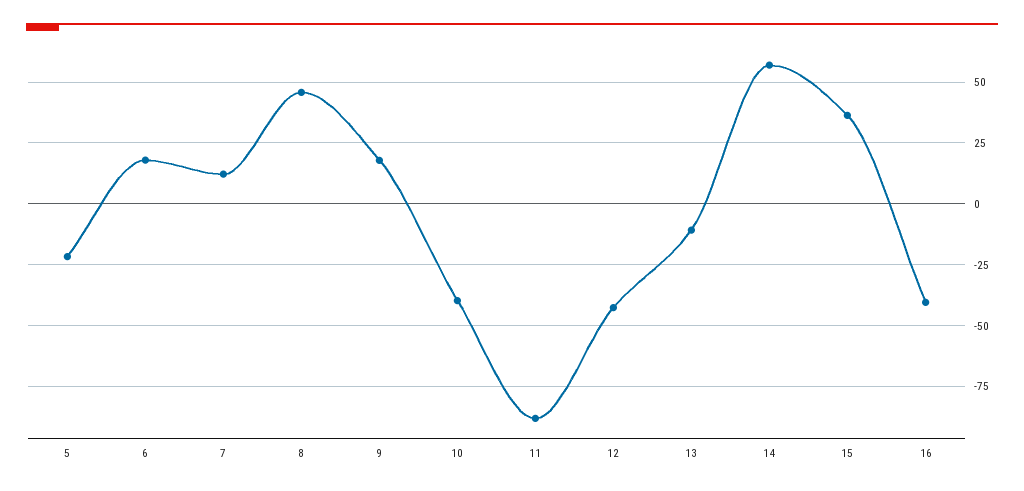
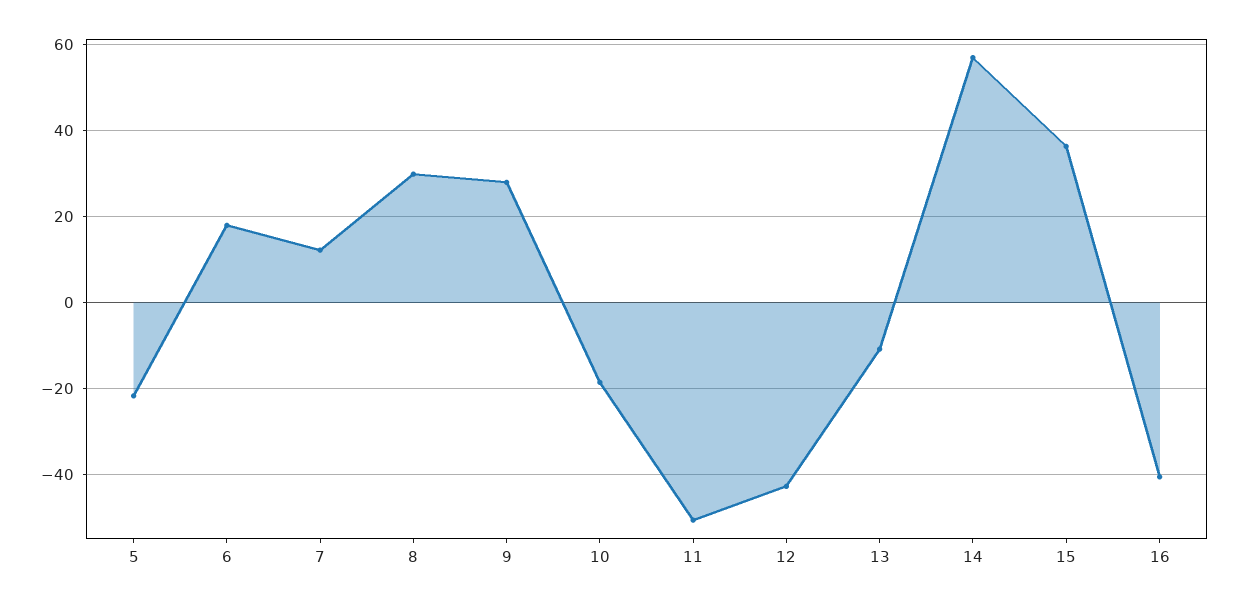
  {
    "5": -22,
    "6": 18,
    "7": 12,
-   "8": 45,
+   "8": 30,
-   "9": 17.5,
+   "9": 28,
-   "10": -40,
+   "10": -18,
-   "11": -87.5,
+   "11": -50,
    "12": -42,
    "13": -10,
    "14": 56,
    "15": 36,
    "16": -40
  }

